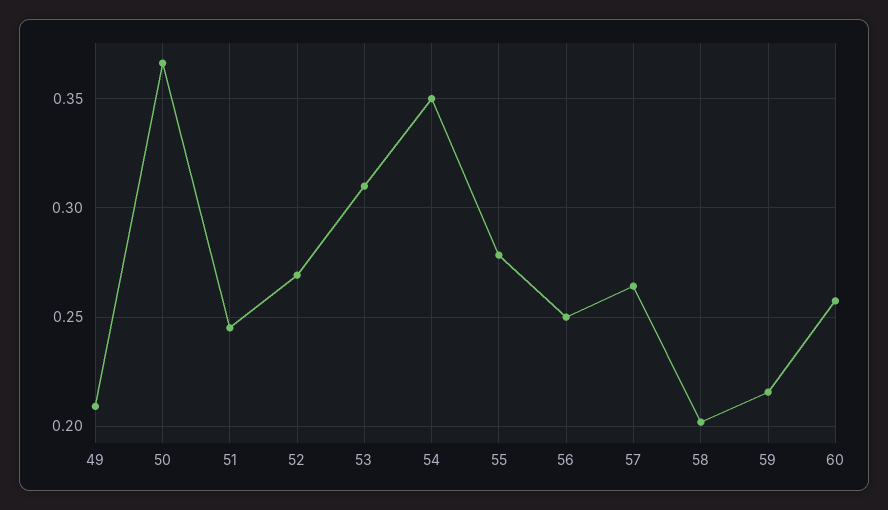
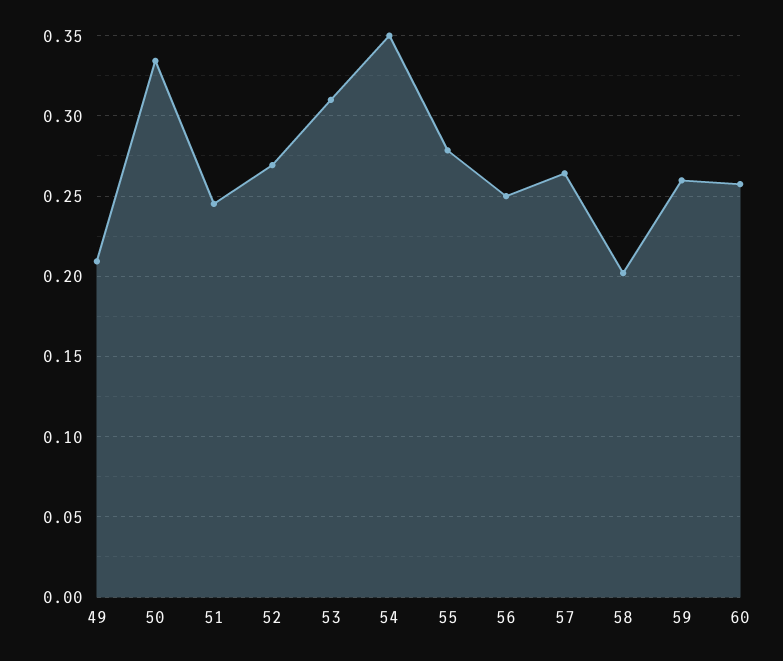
  {
    "49": 0.21,
-   "50": 0.365,
+   "50": 0.335,
    "51": 0.245,
    "52": 0.27,
    "53": 0.31,
    "54": 0.35,
    "55": 0.28,
    "56": 0.25,
    "57": 0.265,
    "58": 0.2,
-   "59": 0.215,
+   "59": 0.26,
    "60": 0.255
  }

